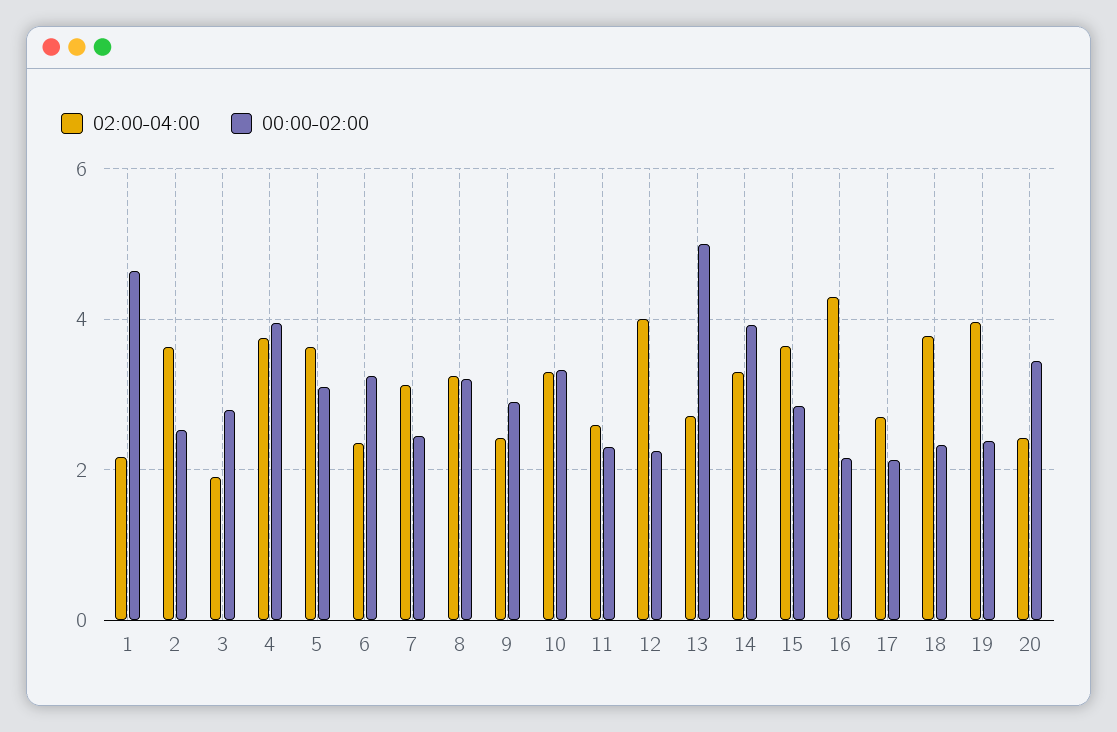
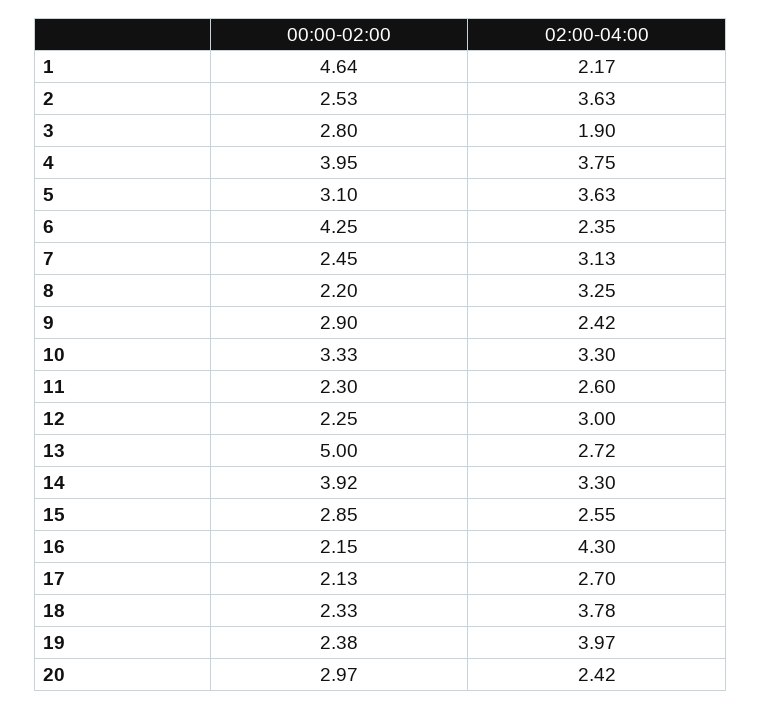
  {
    "02:00-04:00": {
      "1": 2.17,
      "2": 3.63,
      "3": 1.9,
      "4": 3.75,
      "5": 3.63,
      "6": 2.35,
      "7": 3.13,
      "8": 3.25,
      "9": 2.42,
      "10": 3.3,
      "11": 2.6,
-     "12": 4,
+     "12": 3,
      "13": 2.72,
      "14": 3.3,
-     "15": 3.6,
+     "15": 2.55,
      "16": 4.3,
      "17": 2.7,
      "18": 3.78,
      "19": 3.97,
      "20": 2.42
    },
    "00:00-02:00": {
      "1": 4.64,
      "2": 2.53,
      "3": 2.8,
      "4": 3.95,
      "5": 3.1,
-     "6": 3.2,
+     "6": 4.25,
      "7": 2.45,
-     "8": 3.2,
+     "8": 2.2,
      "9": 2.9,
      "10": 3.33,
      "11": 2.3,
      "12": 2.25,
      "13": 5,
      "14": 3.92,
      "15": 2.85,
      "16": 2.15,
      "17": 2.13,
      "18": 2.33,
      "19": 2.38,
-     "20": 3.4
+     "20": 2.97
    }
  }

